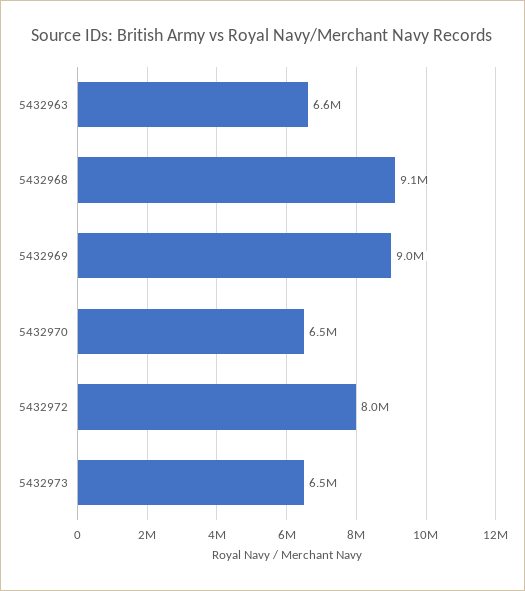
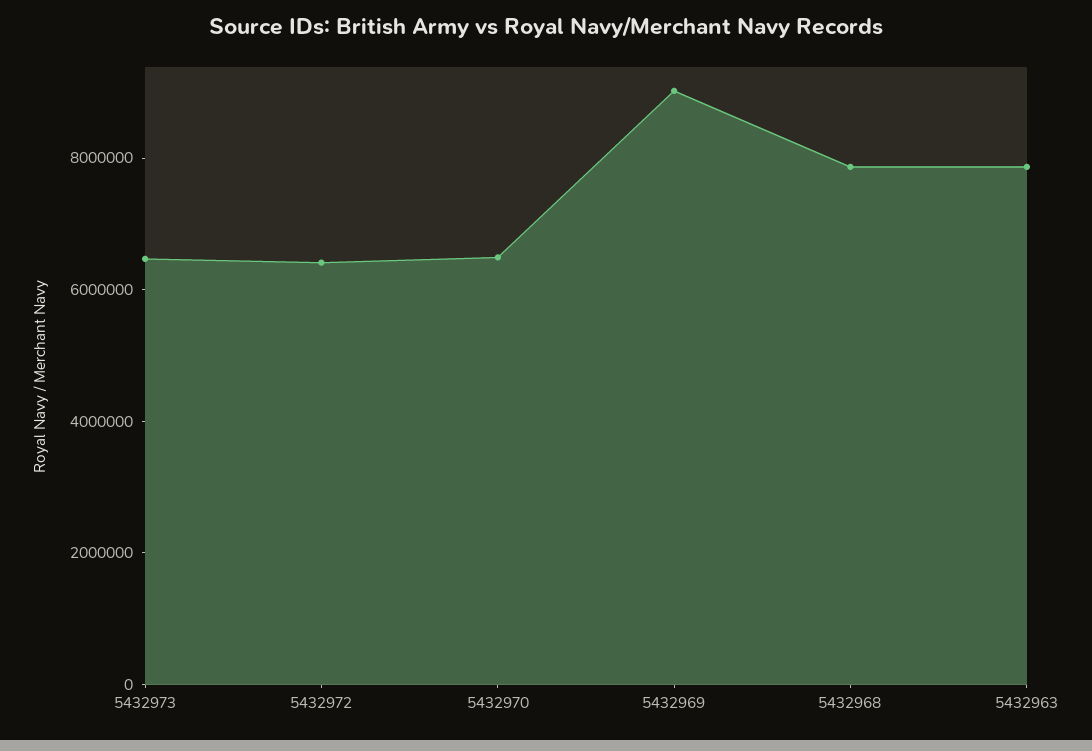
  {
-   "5432963": 6600000,
+   "5432963": 8000000,
-   "5432968": 9100000,
+   "5432968": 8000000,
    "5432969": 9000000,
    "5432970": 6500000,
-   "5432972": 8000000,
+   "5432972": 6500000,
    "5432973": 6500000
  }

